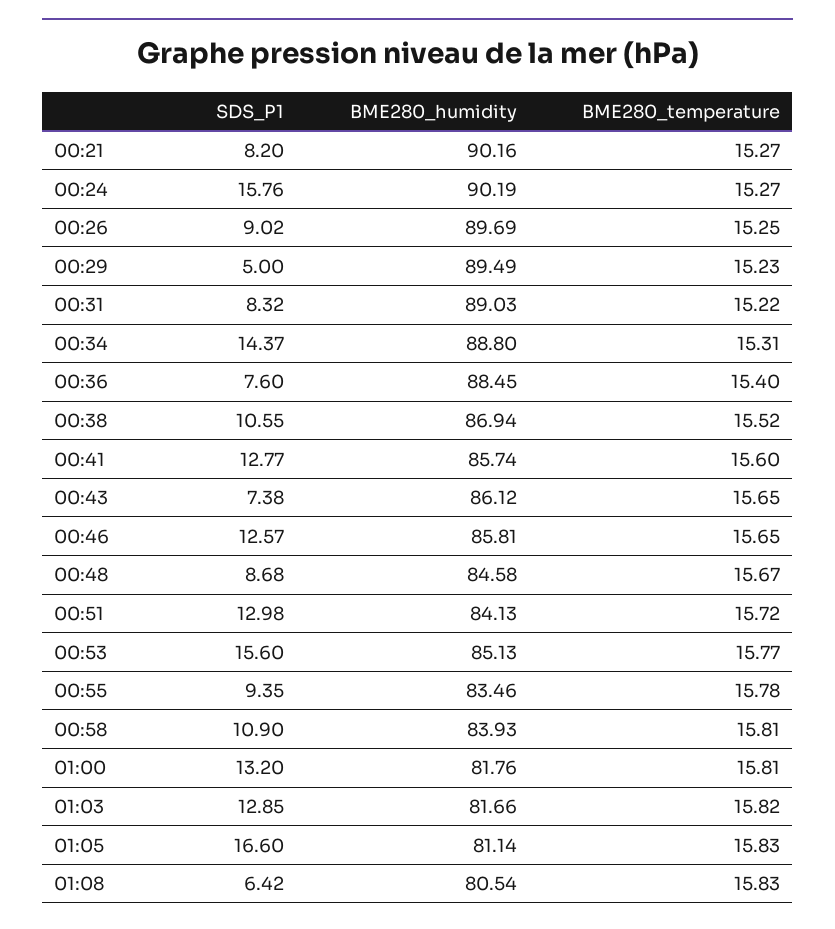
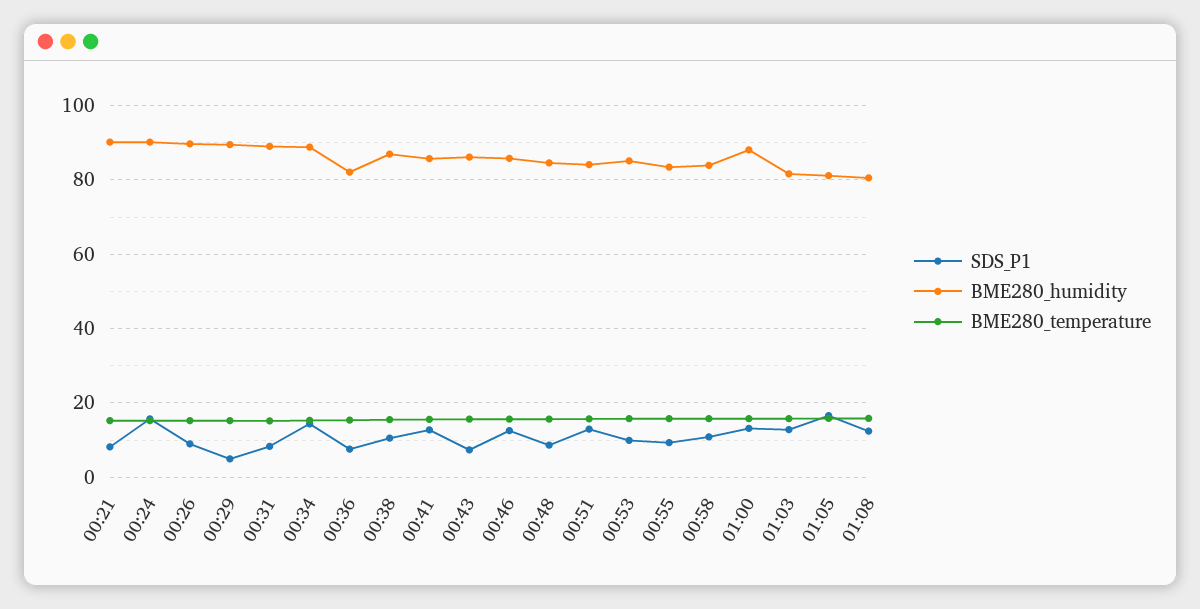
  {
    "SDS_P1": {
      "00:21": 8.2,
      "00:24": 15.76,
      "00:26": 9.02,
      "00:29": 5,
      "00:31": 8.32,
      "00:34": 14.37,
      "00:36": 7.6,
      "00:38": 10.55,
      "00:41": 12.77,
      "00:43": 7.38,
      "00:46": 12.57,
      "00:48": 8.68,
      "00:51": 12.98,
-     "00:53": 15.6,
+     "00:53": 10,
      "00:55": 9.35,
      "00:58": 10.9,
      "01:00": 13.2,
      "01:03": 12.85,
      "01:05": 16.6,
-     "01:08": 6.42
+     "01:08": 12
    },
    "BME280_humidity": {
      "00:21": 90.16,
      "00:24": 90.19,
      "00:26": 89.69,
      "00:29": 89.49,
      "00:31": 89.03,
      "00:34": 88.8,
-     "00:36": 88.45,
+     "00:36": 82,
      "00:38": 86.94,
      "00:41": 85.74,
      "00:43": 86.12,
      "00:46": 85.81,
      "00:48": 84.58,
      "00:51": 84.13,
      "00:53": 85.13,
      "00:55": 83.46,
      "00:58": 83.93,
-     "01:00": 81.76,
+     "01:00": 88,
      "01:03": 81.66,
      "01:05": 81.14,
      "01:08": 80.54
    },
    "BME280_temperature": {
      "00:21": 15.27,
      "00:24": 15.27,
      "00:26": 15.25,
      "00:29": 15.23,
      "00:31": 15.22,
      "00:34": 15.31,
      "00:36": 15.4,
      "00:38": 15.52,
      "00:41": 15.6,
      "00:43": 15.65,
      "00:46": 15.65,
      "00:48": 15.67,
      "00:51": 15.72,
      "00:53": 15.77,
      "00:55": 15.78,
      "00:58": 15.81,
      "01:00": 15.81,
      "01:03": 15.82,
      "01:05": 15.83,
      "01:08": 15.83
    }
  }

